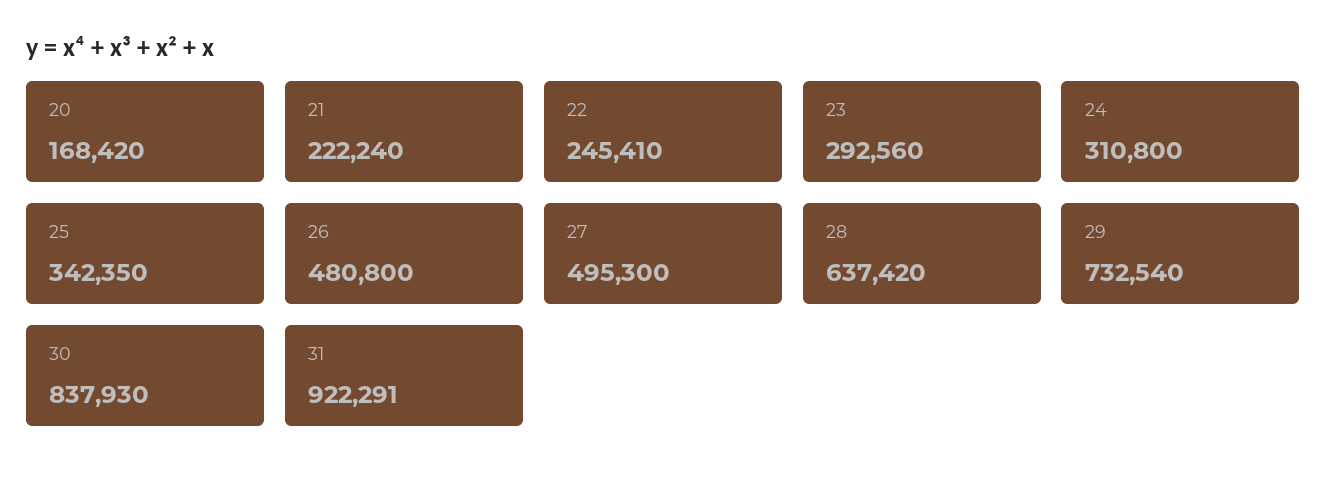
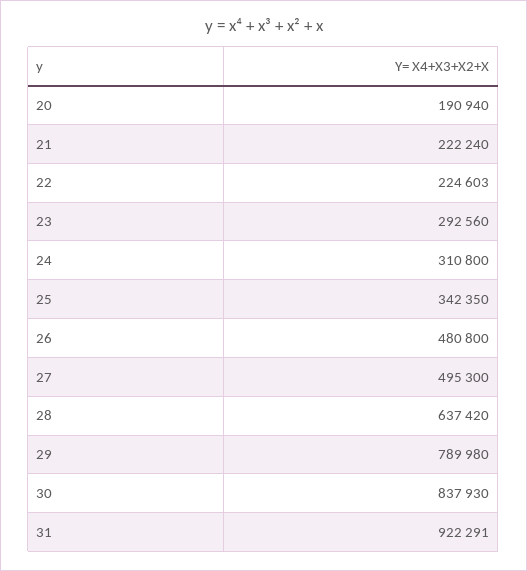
  {
-   "20": 168420,
+   "20": 190940,
    "21": 222240,
-   "22": 245410,
+   "22": 224603,
    "23": 292560,
    "24": 310800,
    "25": 342350,
    "26": 480800,
    "27": 495300,
    "28": 637420,
-   "29": 732540,
+   "29": 789980,
    "30": 837930,
    "31": 922291
  }

